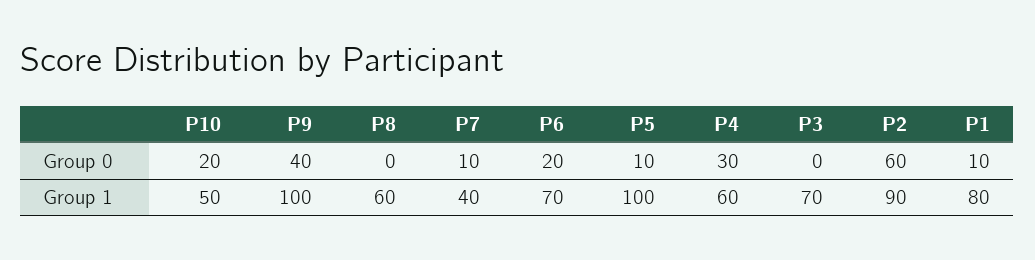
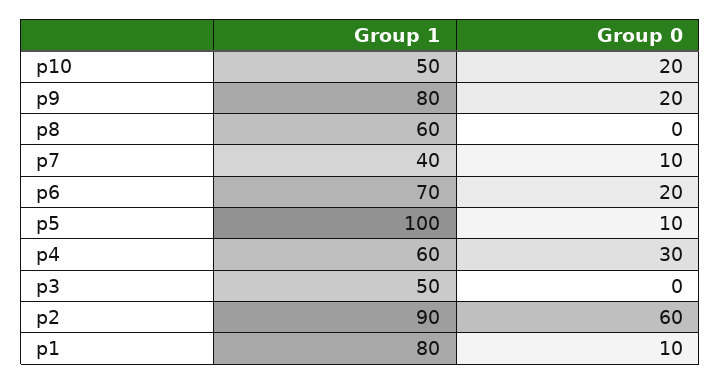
  {
    "P10": {
      "Group 0": 20,
      "Group 1": 50
    },
    "P9": {
-     "Group 0": 40,
+     "Group 0": 20,
-     "Group 1": 100
+     "Group 1": 80
    },
    "P8": {
      "Group 0": 0,
      "Group 1": 60
    },
    "P7": {
      "Group 0": 10,
      "Group 1": 40
    },
    "P6": {
      "Group 0": 20,
      "Group 1": 70
    },
    "P5": {
      "Group 0": 10,
      "Group 1": 100
    },
    "P4": {
      "Group 0": 30,
      "Group 1": 60
    },
    "P3": {
      "Group 0": 0,
-     "Group 1": 70
+     "Group 1": 50
    },
    "P2": {
      "Group 0": 60,
      "Group 1": 90
    },
    "P1": {
      "Group 0": 10,
      "Group 1": 80
    }
  }

